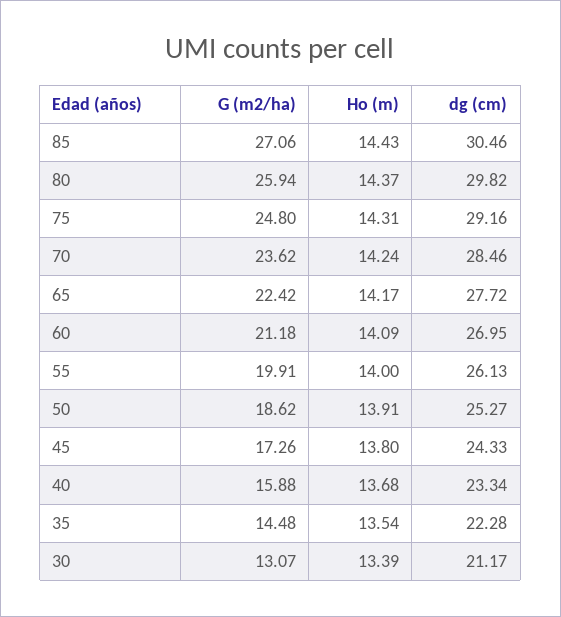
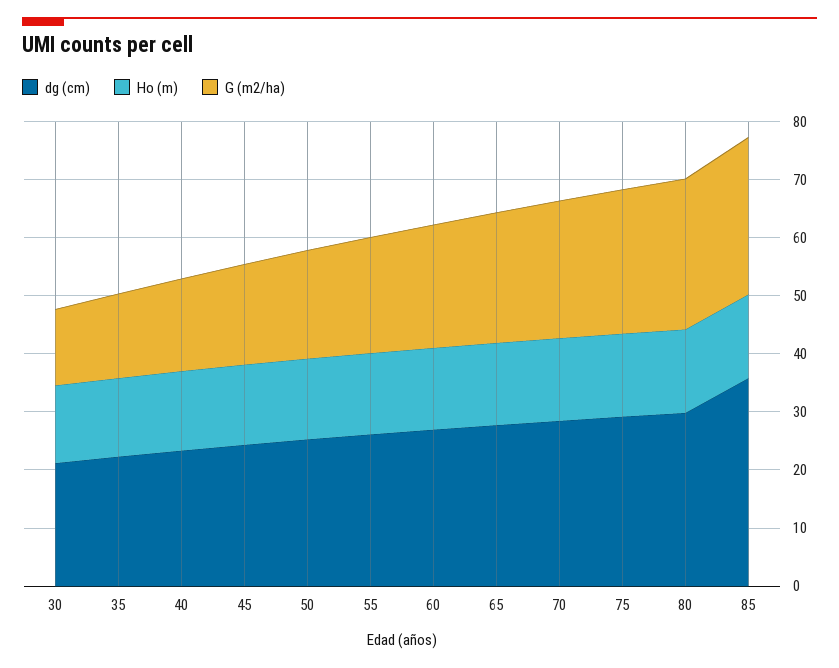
  {
    "G (m2/ha)": {
      "85": 27.06,
      "80": 25.94,
      "75": 24.8,
      "70": 23.62,
      "65": 22.42,
      "60": 21.18,
      "55": 19.91,
      "50": 18.62,
      "45": 17.26,
      "40": 15.88,
      "35": 14.48,
      "30": 13.07
    },
    "Ho (m)": {
      "85": 14.43,
      "80": 14.37,
      "75": 14.31,
      "70": 14.24,
      "65": 14.17,
      "60": 14.09,
      "55": 14,
      "50": 13.91,
      "45": 13.8,
      "40": 13.68,
      "35": 13.54,
      "30": 13.39
    },
    "dg (cm)": {
-     "85": 30.46,
+     "85": 36,
      "80": 29.82,
      "75": 29.16,
      "70": 28.46,
      "65": 27.72,
      "60": 26.95,
      "55": 26.13,
      "50": 25.27,
      "45": 24.33,
      "40": 23.34,
      "35": 22.28,
      "30": 21.17
    }
  }

